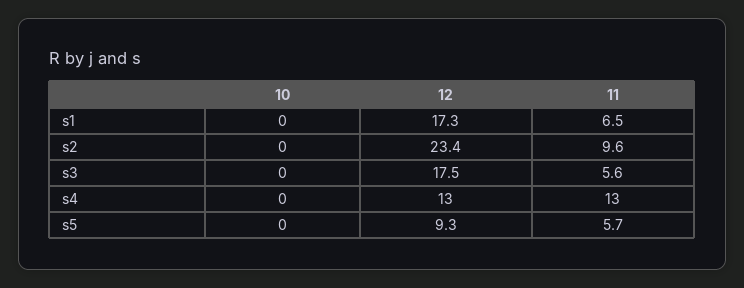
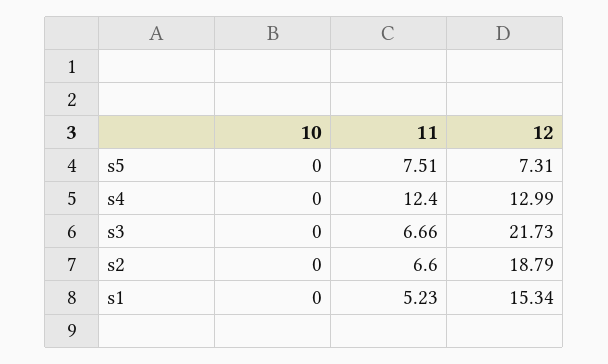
  {
    "10": {
      "s1": 0,
      "s2": 0,
      "s3": 0,
      "s4": 0,
      "s5": 0
    },
    "12": {
-     "s1": 17.3,
+     "s1": 15.34,
-     "s2": 23.4,
+     "s2": 18.79,
-     "s3": 17.5,
+     "s3": 21.73,
      "s4": 12.99,
-     "s5": 9.3
+     "s5": 7.31
    },
    "11": {
-     "s1": 6.5,
+     "s1": 5.23,
-     "s2": 9.6,
+     "s2": 6.6,
-     "s3": 5.6,
+     "s3": 6.66,
-     "s4": 13,
+     "s4": 12.4,
-     "s5": 5.7
+     "s5": 7.51
    }
  }

